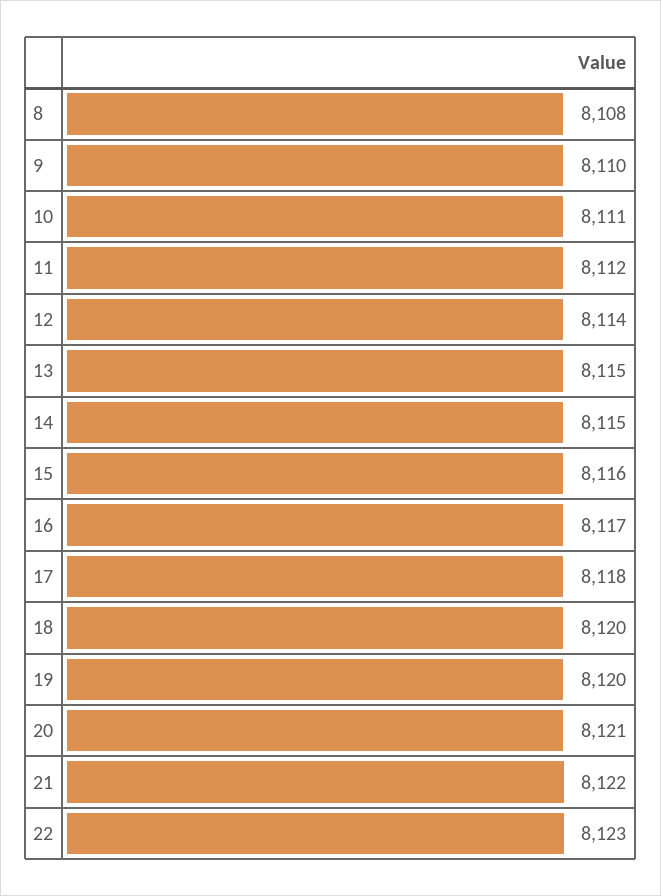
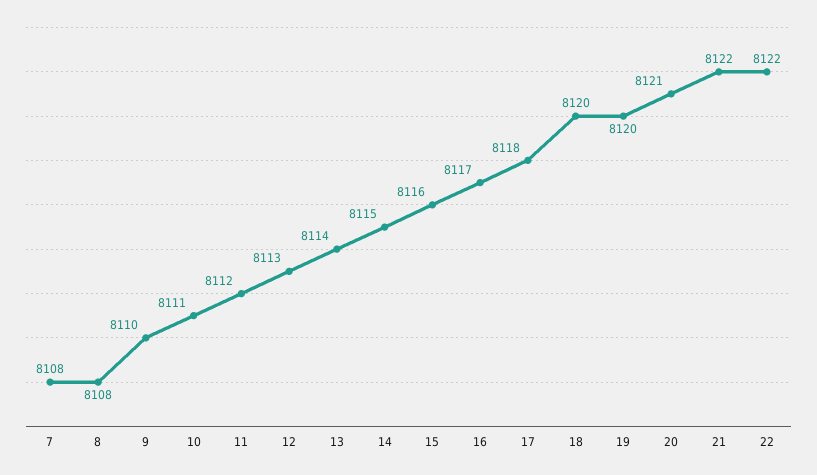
  {
    "8": 8108,
    "9": 8110,
    "10": 8111,
    "11": 8112,
-   "12": 8114,
+   "12": 8113,
-   "13": 8115,
+   "13": 8114,
    "14": 8115,
    "15": 8116,
    "16": 8117,
    "17": 8118,
    "18": 8120,
    "19": 8120,
    "20": 8121,
    "21": 8122,
-   "22": 8123
+   "22": 8122,
+   "7": 8108
  }

